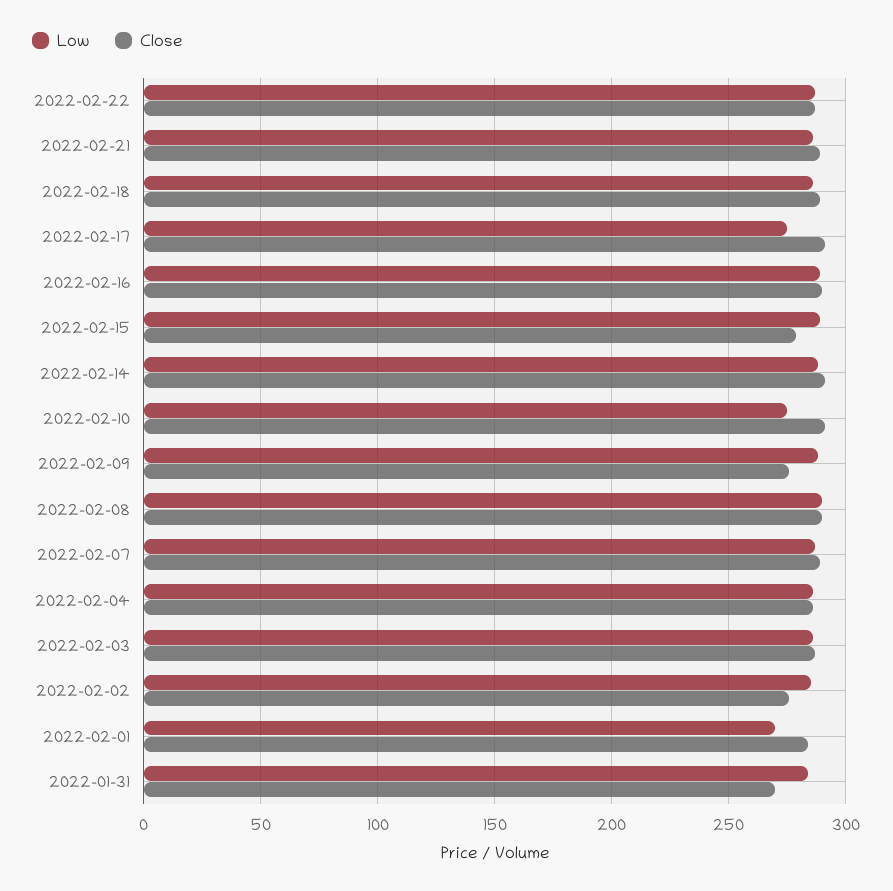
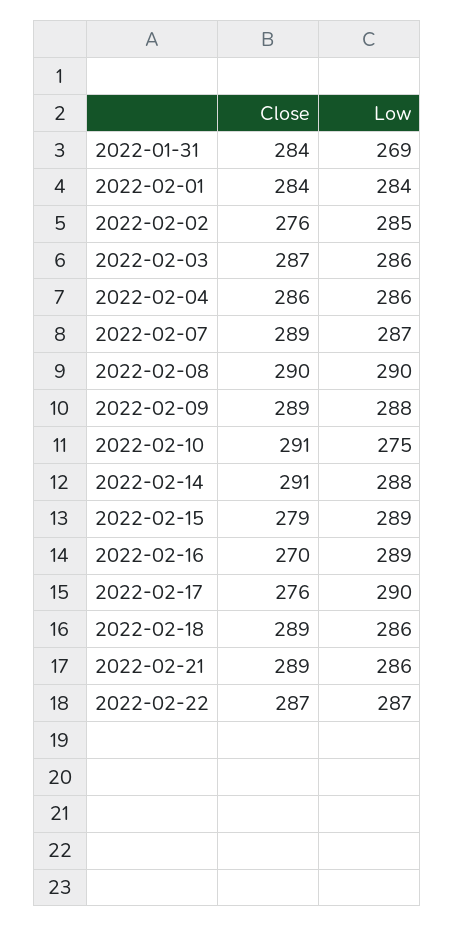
  {
    "Low": {
      "2022-02-22": 287,
      "2022-02-21": 286,
      "2022-02-18": 286,
-     "2022-02-17": 275,
+     "2022-02-17": 290,
      "2022-02-16": 289,
      "2022-02-15": 289,
      "2022-02-14": 288,
      "2022-02-10": 275,
      "2022-02-09": 288,
      "2022-02-08": 290,
      "2022-02-07": 287,
      "2022-02-04": 286,
      "2022-02-03": 286,
      "2022-02-02": 285,
-     "2022-02-01": 270,
+     "2022-02-01": 284,
-     "2022-01-31": 285
+     "2022-01-31": 269
    },
    "Close": {
      "2022-02-22": 287,
      "2022-02-21": 289,
      "2022-02-18": 289,
-     "2022-02-17": 290,
+     "2022-02-17": 276,
-     "2022-02-16": 290,
+     "2022-02-16": 270,
      "2022-02-15": 279,
      "2022-02-14": 291,
      "2022-02-10": 291,
-     "2022-02-09": 275,
+     "2022-02-09": 289,
      "2022-02-08": 290,
      "2022-02-07": 289,
      "2022-02-04": 286,
      "2022-02-03": 287,
      "2022-02-02": 276,
      "2022-02-01": 284,
-     "2022-01-31": 270
+     "2022-01-31": 284
    }
  }

